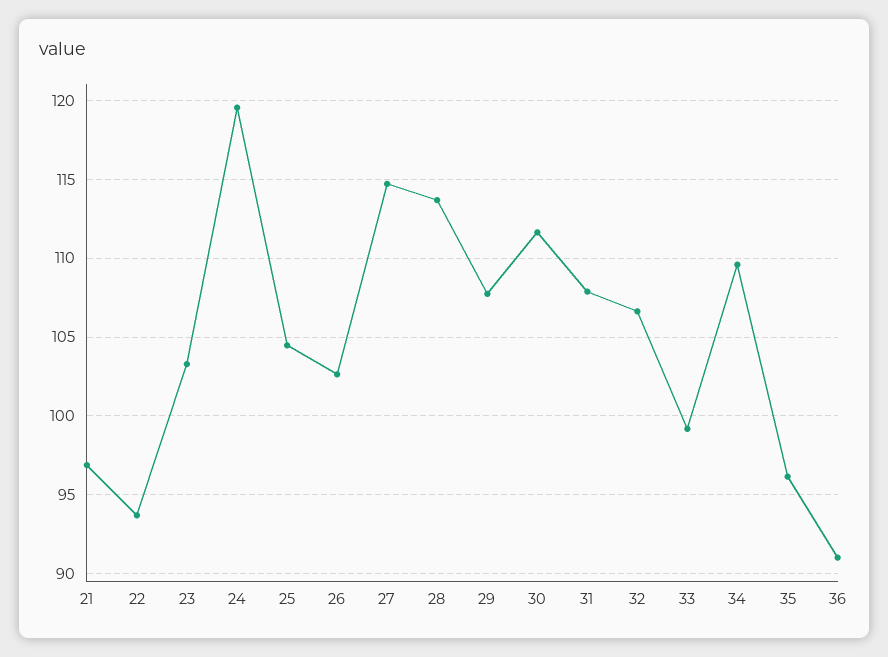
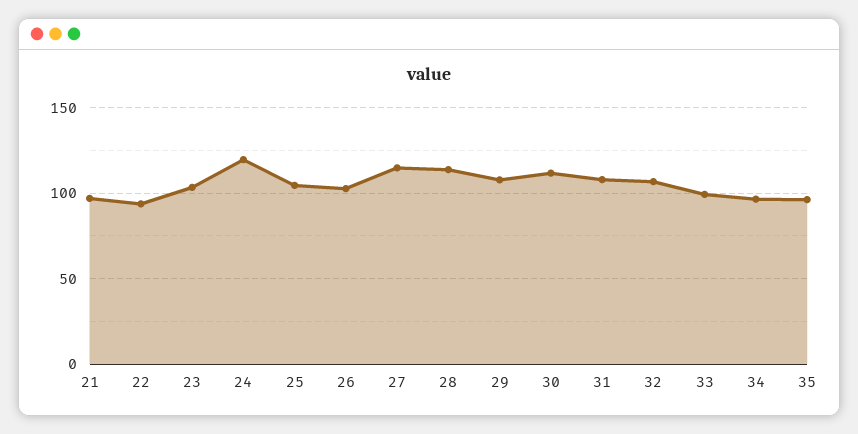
  {
    "21": 97,
    "22": 93.5,
    "23": 103.5,
    "24": 119.5,
    "25": 104.5,
    "26": 102.5,
    "27": 114.5,
    "28": 113.5,
    "29": 108,
    "30": 111.5,
    "31": 108,
    "32": 106.5,
    "33": 99,
-   "34": 109.5,
+   "34": 95,
-   "35": 96,
+   "35": 96
-   "36": 91
  }

